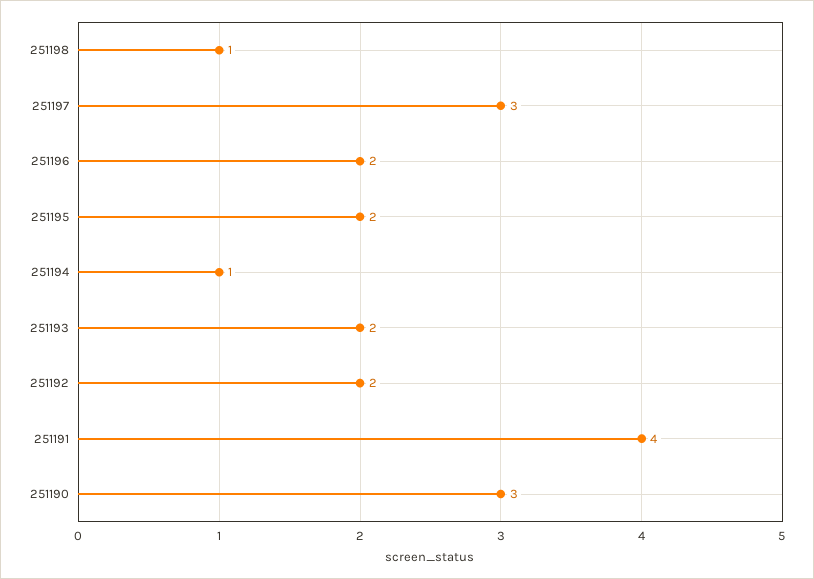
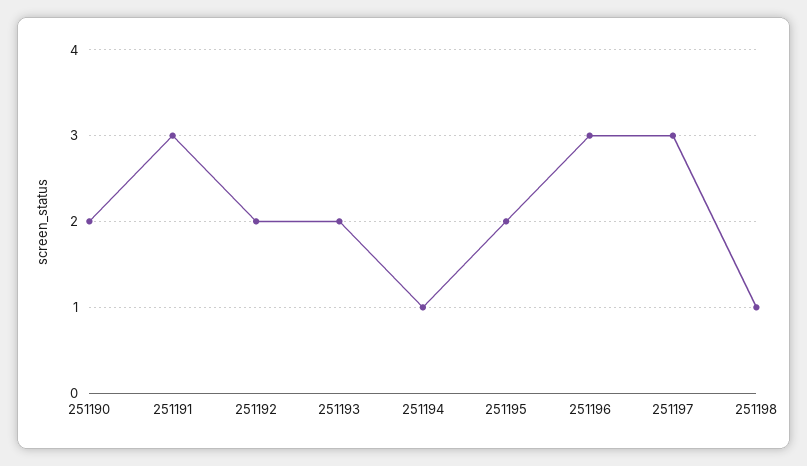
  {
    "251198": 1,
    "251197": 3,
-   "251196": 2,
+   "251196": 3,
    "251195": 2,
    "251194": 1,
    "251193": 2,
    "251192": 2,
-   "251191": 4,
+   "251191": 3,
-   "251190": 3
+   "251190": 2
  }

